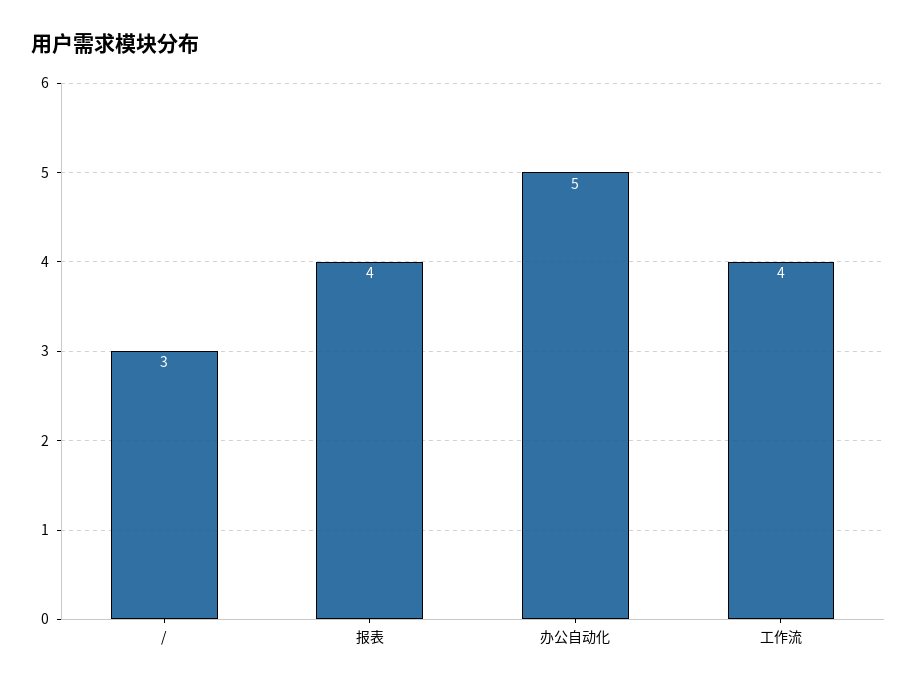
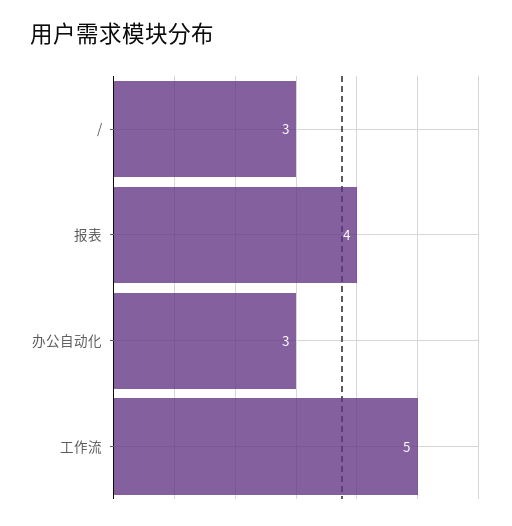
  {
    "/": 3,
    "报表": 4,
-   "办公自动化": 5,
+   "办公自动化": 3,
-   "工作流": 4
+   "工作流": 5
  }

